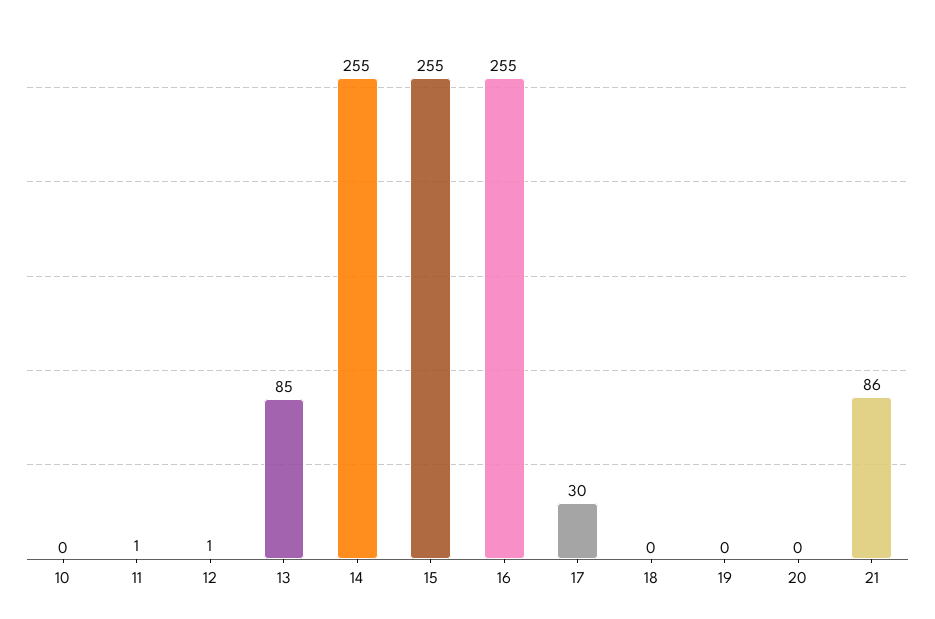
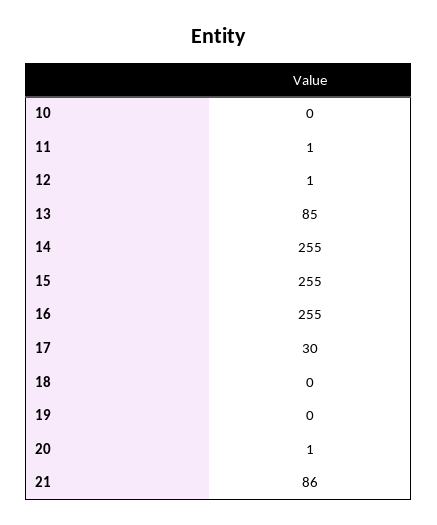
  {
    "10": 0,
    "11": 1,
    "12": 1,
    "13": 85,
    "14": 255,
    "15": 255,
    "16": 255,
    "17": 30,
    "18": 0,
    "19": 0,
-   "20": 0,
+   "20": 1,
    "21": 86
  }

